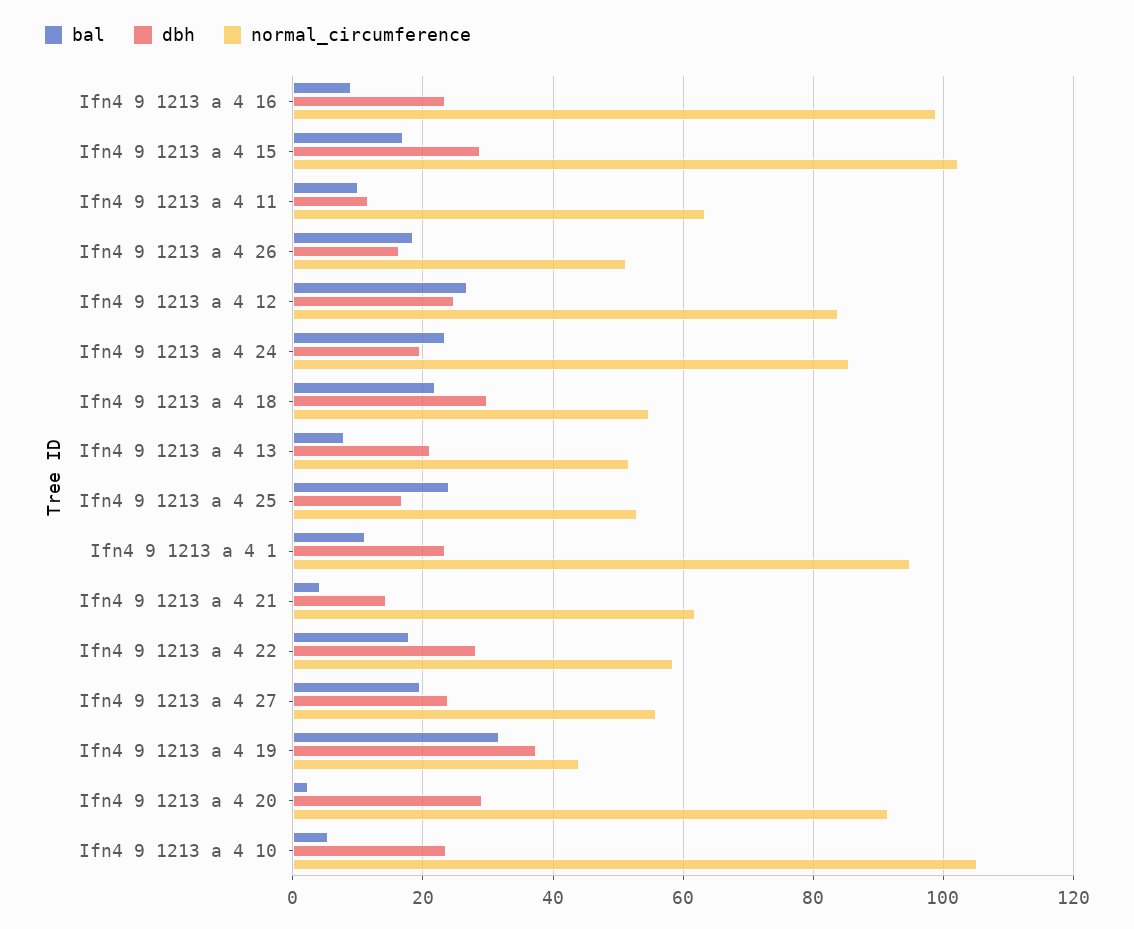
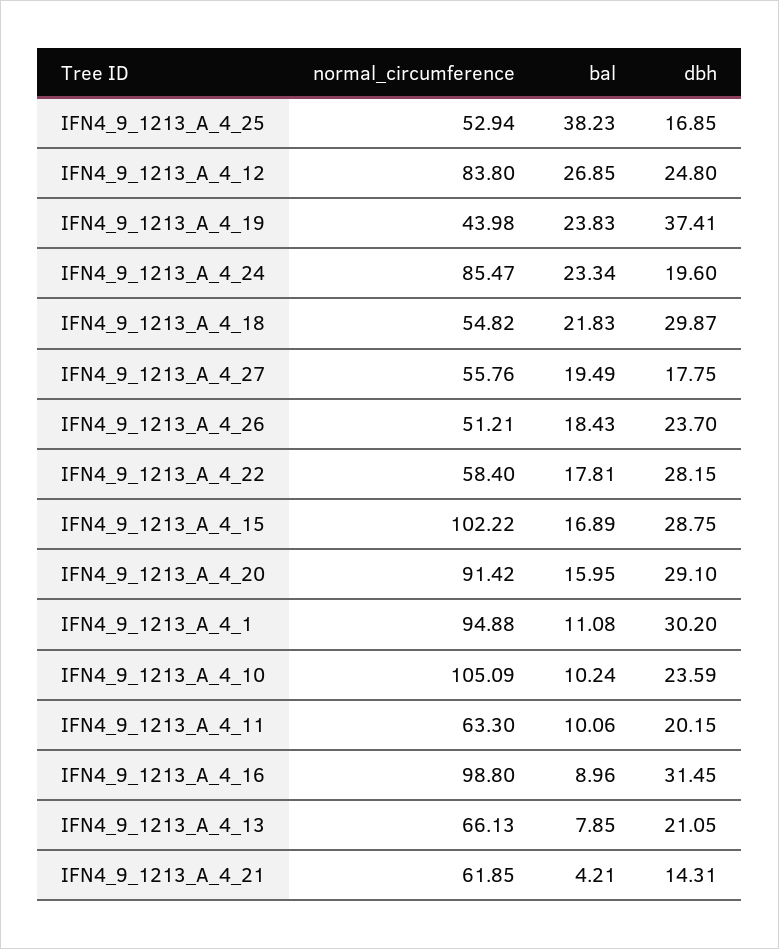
  {
    "bal": {
      "Ifn4 9 1213 a 4 16": 8.96,
      "Ifn4 9 1213 a 4 15": 16.89,
      "Ifn4 9 1213 a 4 11": 10.06,
      "Ifn4 9 1213 a 4 26": 18.43,
      "Ifn4 9 1213 a 4 12": 26.85,
      "Ifn4 9 1213 a 4 24": 23.34,
      "Ifn4 9 1213 a 4 18": 21.83,
      "Ifn4 9 1213 a 4 13": 7.85,
-     "Ifn4 9 1213 a 4 25": 24,
+     "Ifn4 9 1213 a 4 25": 38.23,
      "Ifn4 9 1213 a 4 1": 11.08,
      "Ifn4 9 1213 a 4 21": 4.21,
      "Ifn4 9 1213 a 4 22": 17.81,
      "Ifn4 9 1213 a 4 27": 19.49,
-     "Ifn4 9 1213 a 4 19": 32,
+     "Ifn4 9 1213 a 4 19": 23.83,
-     "Ifn4 9 1213 a 4 20": 2,
+     "Ifn4 9 1213 a 4 20": 15.95,
-     "Ifn4 9 1213 a 4 10": 6
+     "Ifn4 9 1213 a 4 10": 10.24
    },
    "dbh": {
-     "Ifn4 9 1213 a 4 16": 24,
+     "Ifn4 9 1213 a 4 16": 31.45,
      "Ifn4 9 1213 a 4 15": 28.75,
-     "Ifn4 9 1213 a 4 11": 12,
+     "Ifn4 9 1213 a 4 11": 20.15,
-     "Ifn4 9 1213 a 4 26": 16,
+     "Ifn4 9 1213 a 4 26": 23.7,
      "Ifn4 9 1213 a 4 12": 24.8,
      "Ifn4 9 1213 a 4 24": 19.6,
      "Ifn4 9 1213 a 4 18": 29.87,
      "Ifn4 9 1213 a 4 13": 21.05,
      "Ifn4 9 1213 a 4 25": 16.85,
-     "Ifn4 9 1213 a 4 1": 24,
+     "Ifn4 9 1213 a 4 1": 30.2,
      "Ifn4 9 1213 a 4 21": 14.31,
      "Ifn4 9 1213 a 4 22": 28.15,
-     "Ifn4 9 1213 a 4 27": 24,
+     "Ifn4 9 1213 a 4 27": 17.75,
      "Ifn4 9 1213 a 4 19": 37.41,
      "Ifn4 9 1213 a 4 20": 29.1,
      "Ifn4 9 1213 a 4 10": 23.59
    },
    "normal_circumference": {
      "Ifn4 9 1213 a 4 16": 98.8,
      "Ifn4 9 1213 a 4 15": 102.22,
      "Ifn4 9 1213 a 4 11": 63.3,
      "Ifn4 9 1213 a 4 26": 51.21,
      "Ifn4 9 1213 a 4 12": 83.8,
      "Ifn4 9 1213 a 4 24": 85.47,
      "Ifn4 9 1213 a 4 18": 54.82,
-     "Ifn4 9 1213 a 4 13": 52,
+     "Ifn4 9 1213 a 4 13": 66.13,
      "Ifn4 9 1213 a 4 25": 52.94,
      "Ifn4 9 1213 a 4 1": 94.88,
      "Ifn4 9 1213 a 4 21": 61.85,
      "Ifn4 9 1213 a 4 22": 58.4,
      "Ifn4 9 1213 a 4 27": 55.76,
      "Ifn4 9 1213 a 4 19": 43.98,
      "Ifn4 9 1213 a 4 20": 91.42,
      "Ifn4 9 1213 a 4 10": 105.09
    }
  }

